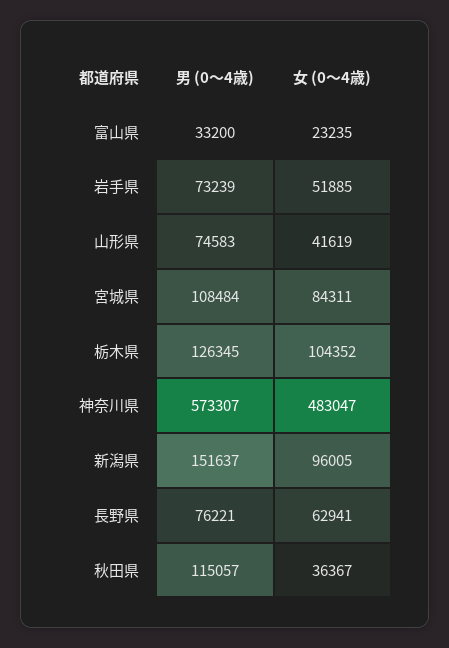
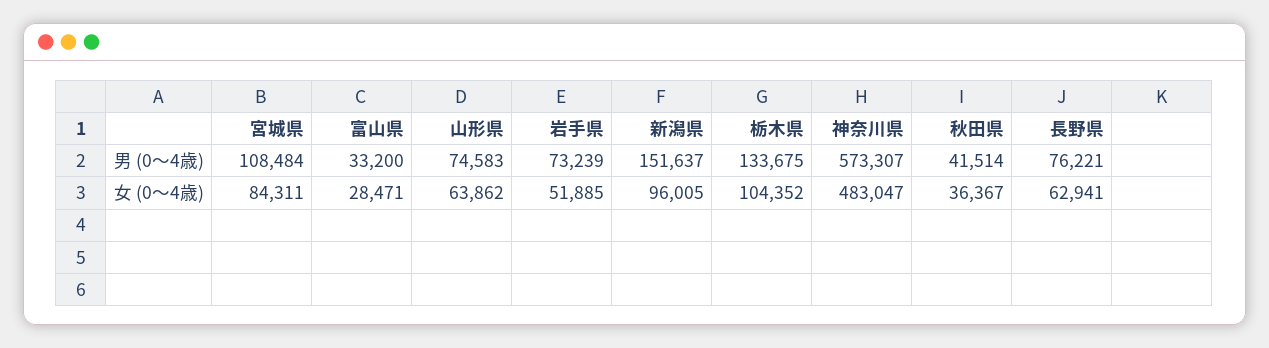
  {
    "男 (0～4歳)": {
      "富山県": 33200,
      "岩手県": 73239,
      "山形県": 74583,
      "宮城県": 108484,
-     "栃木県": 126345,
+     "栃木県": 133675,
      "神奈川県": 573307,
      "新潟県": 151637,
      "長野県": 76221,
-     "秋田県": 115057
+     "秋田県": 41514
    },
    "女 (0～4歳)": {
-     "富山県": 23235,
+     "富山県": 28471,
      "岩手県": 51885,
-     "山形県": 41619,
+     "山形県": 63862,
      "宮城県": 84311,
      "栃木県": 104352,
      "神奈川県": 483047,
      "新潟県": 96005,
      "長野県": 62941,
      "秋田県": 36367
    }
  }

